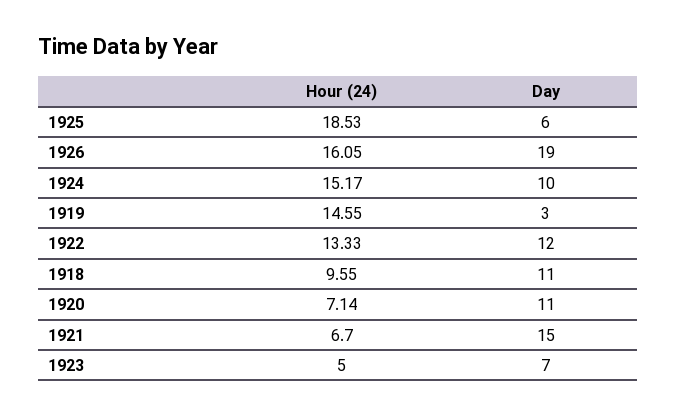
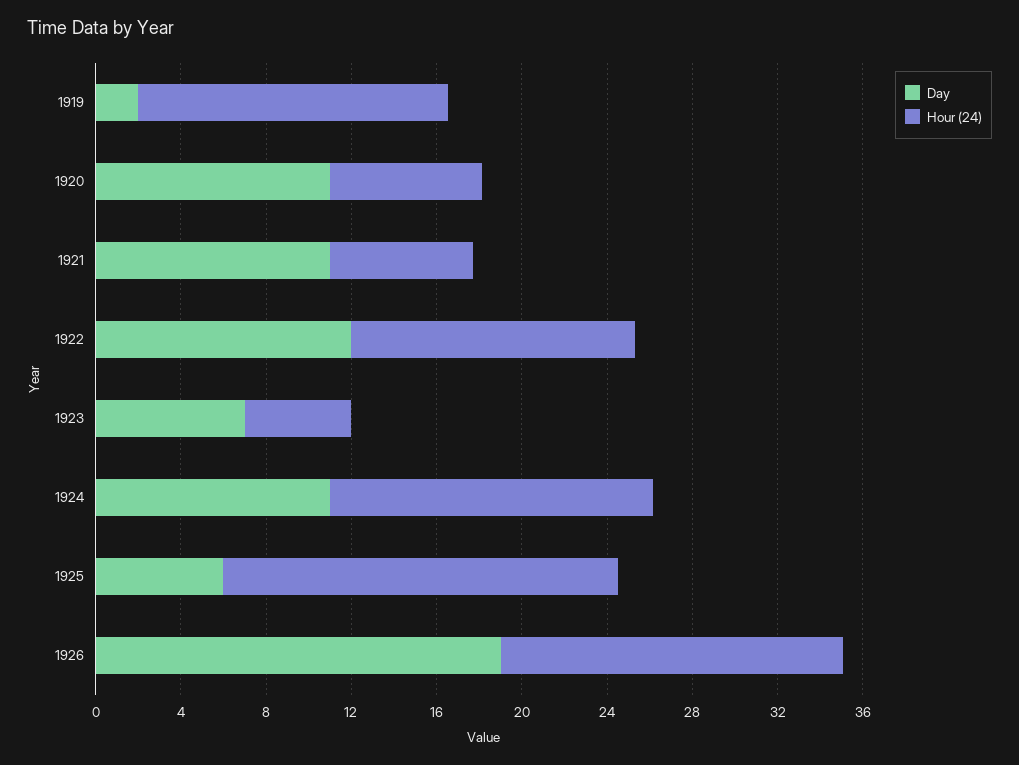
  {
    "Hour (24)": {
      "1925": 18.53,
      "1926": 16.05,
      "1924": 15.17,
      "1919": 14.55,
      "1922": 13.33,
-     "1918": 9.55,
      "1920": 7.14,
      "1921": 6.7,
      "1923": 5
    },
    "Day": {
      "1925": 6,
      "1926": 19,
-     "1924": 10,
+     "1924": 11,
-     "1919": 3,
+     "1919": 2,
      "1922": 12,
-     "1918": 11,
      "1920": 11,
-     "1921": 15,
+     "1921": 11,
      "1923": 7
    }
  }

